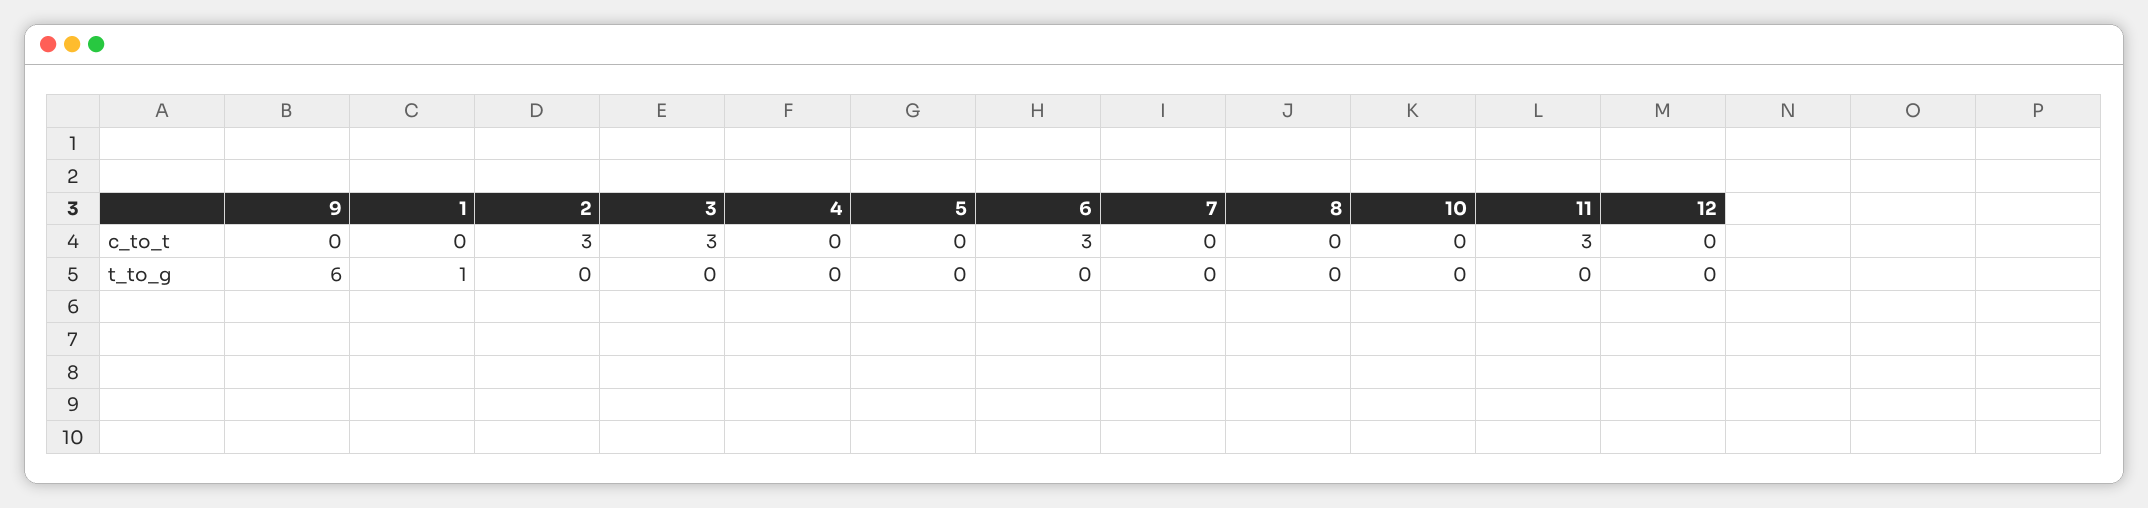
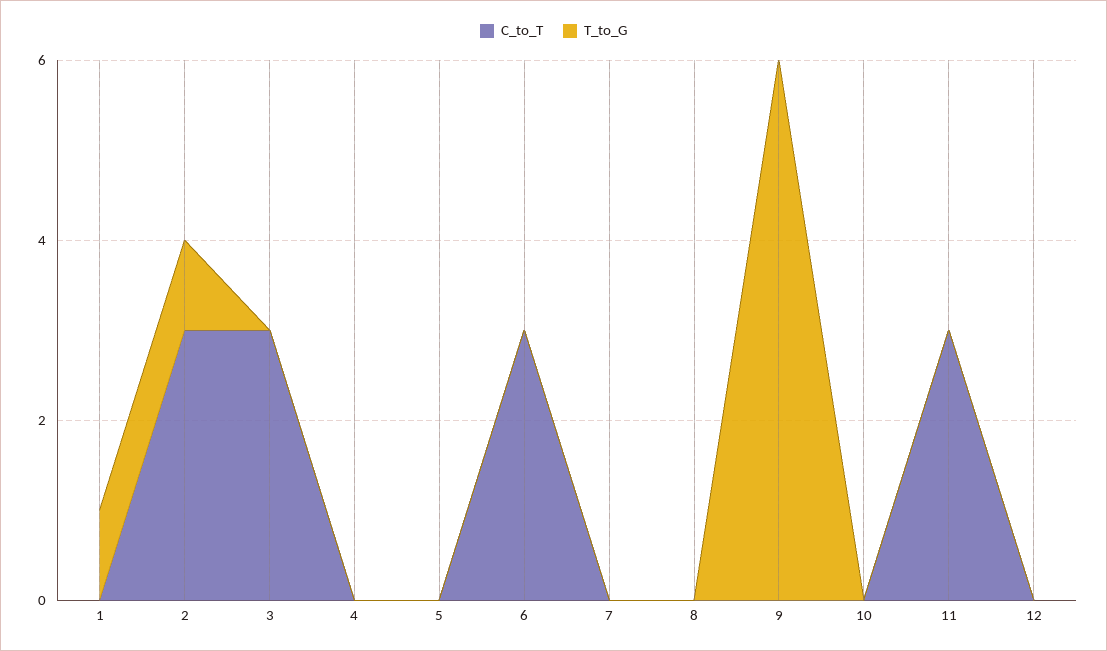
  {
    "c_to_t": {
      "9": 0,
      "1": 0,
      "2": 3,
      "3": 3,
      "4": 0,
      "5": 0,
      "6": 3,
      "7": 0,
      "8": 0,
      "10": 0,
      "11": 3,
      "12": 0
    },
    "t_to_g": {
      "9": 6,
      "1": 1,
-     "2": 0,
+     "2": 1,
      "3": 0,
      "4": 0,
      "5": 0,
      "6": 0,
      "7": 0,
      "8": 0,
      "10": 0,
      "11": 0,
      "12": 0
    }
  }

